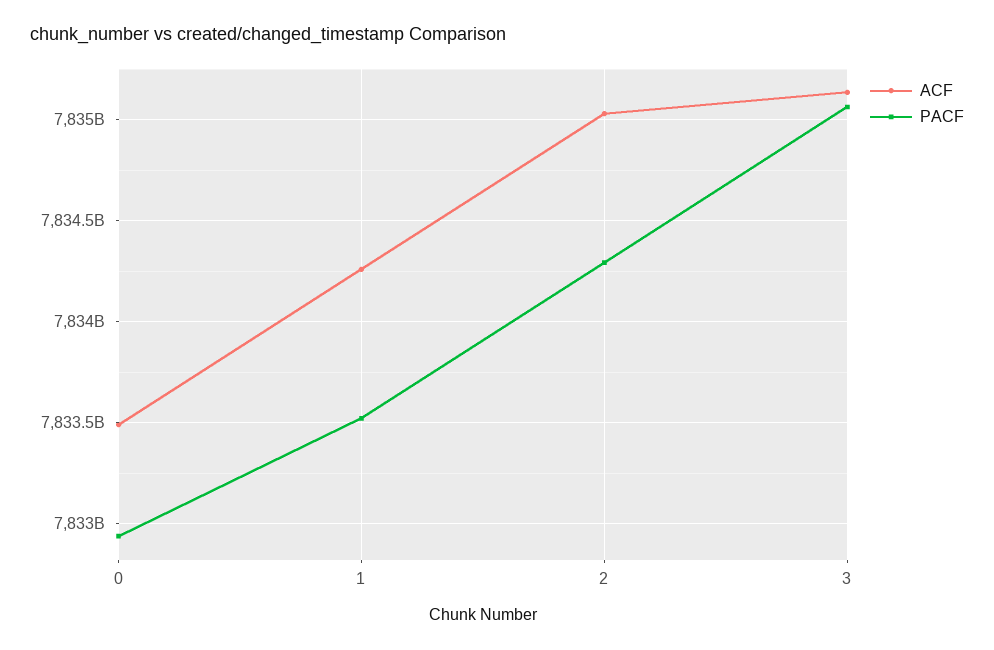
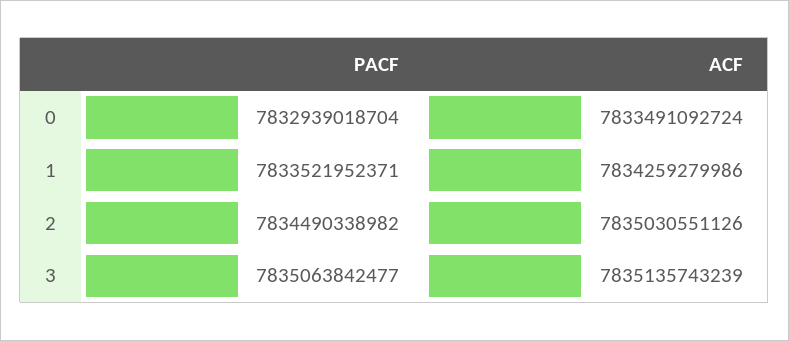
  {
    "ACF": {
      "0": 7833491092724,
      "1": 7834259279986,
      "2": 7835030551126,
      "3": 7835135743239
    },
    "PACF": {
      "0": 7832939018704,
      "1": 7833521952371,
-     "2": 7834300000000,
+     "2": 7834490338982,
      "3": 7835063842477
    }
  }

